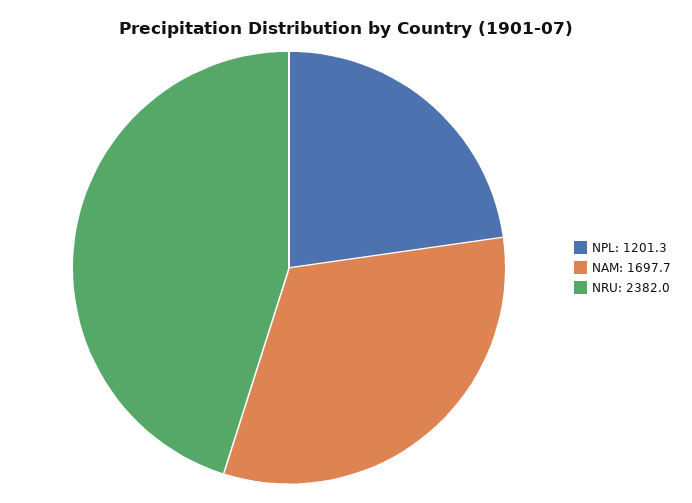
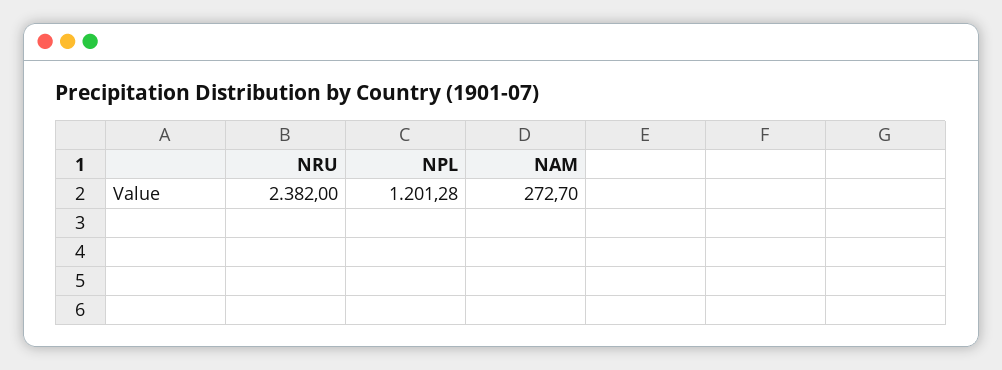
  {
    "NPL": 1201.28,
-   "NAM": 1697.7,
+   "NAM": 272.7,
    "NRU": 2382
  }

